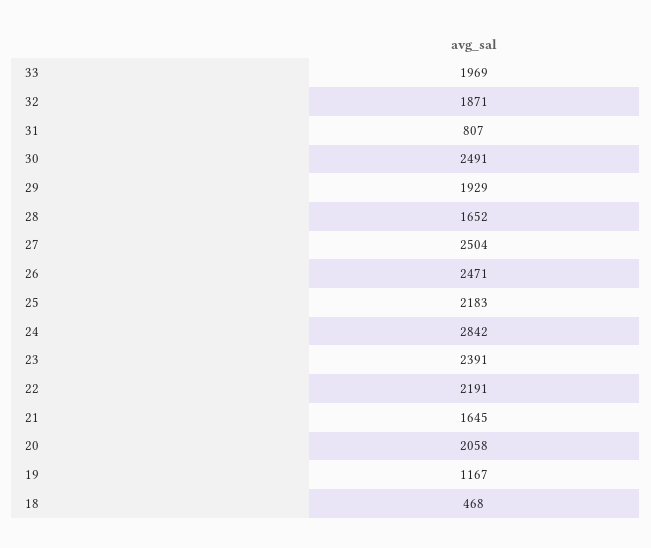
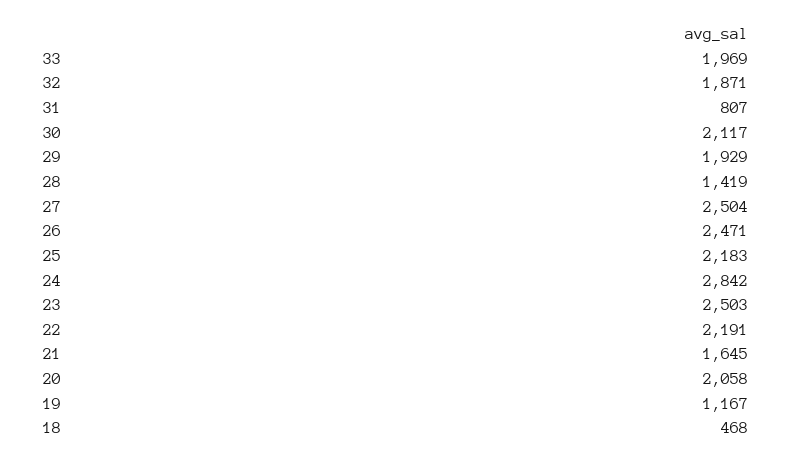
  {
    "33": 1969,
    "32": 1871,
    "31": 807,
-   "30": 2491,
+   "30": 2117,
    "29": 1929,
-   "28": 1652,
+   "28": 1419,
    "27": 2504,
    "26": 2471,
    "25": 2183,
    "24": 2842,
-   "23": 2391,
+   "23": 2503,
    "22": 2191,
    "21": 1645,
    "20": 2058,
    "19": 1167,
    "18": 468
  }

